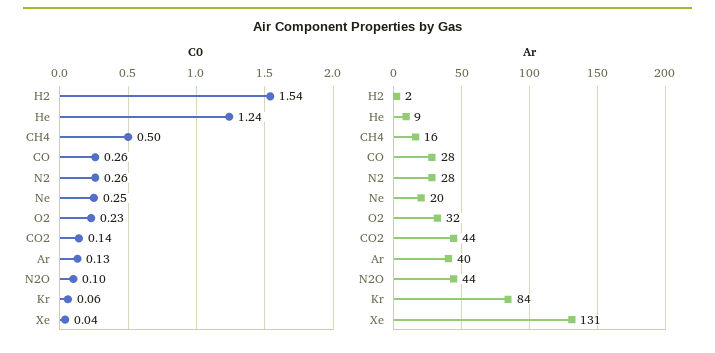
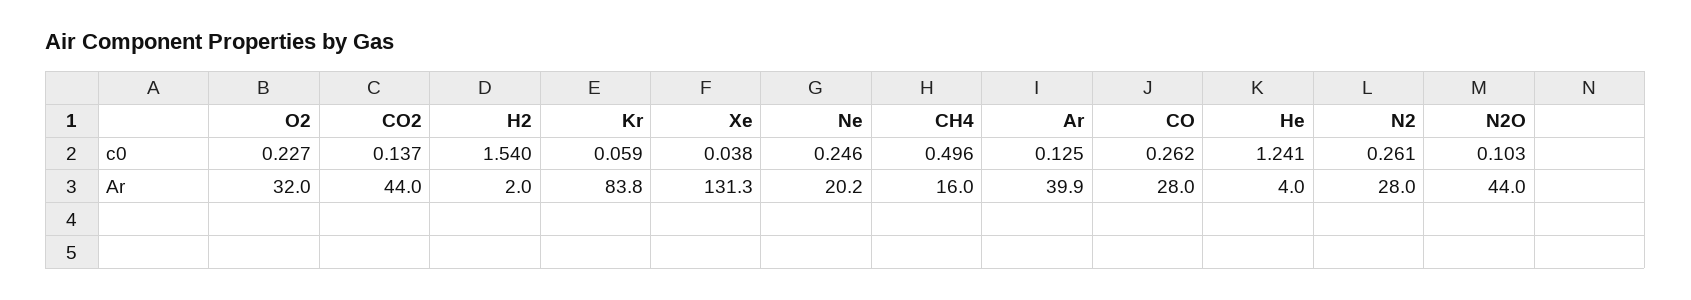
  {
    "C0": {
      "H2": 1.54,
      "He": 1.241,
      "CH4": 0.496,
      "CO": 0.262,
      "N2": 0.261,
      "Ne": 0.246,
      "O2": 0.227,
      "CO2": 0.137,
      "Ar": 0.125,
      "N2O": 0.103,
      "Kr": 0.059,
      "Xe": 0.038
    },
    "Ar": {
      "H2": 2,
-     "He": 9,
+     "He": 4,
      "CH4": 16,
      "CO": 28,
      "N2": 28,
      "Ne": 20.2,
      "O2": 32,
      "CO2": 44,
      "Ar": 39.9,
      "N2O": 44,
      "Kr": 83.8,
      "Xe": 131.3
    }
  }

